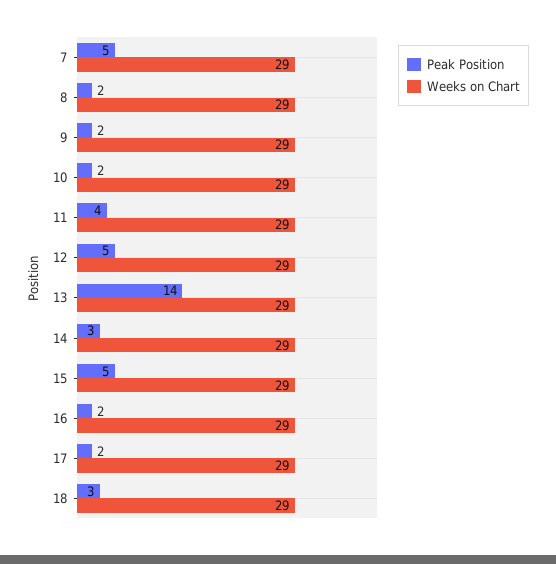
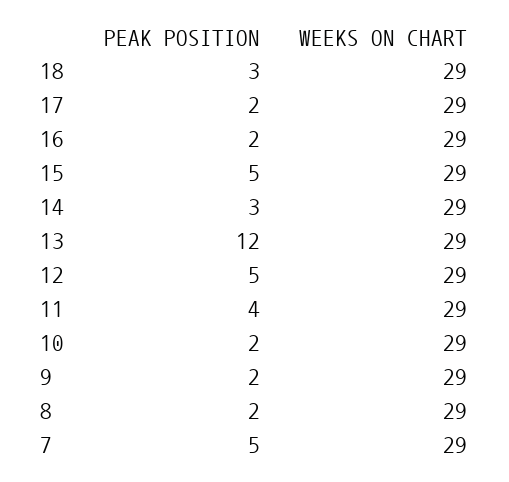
  {
    "Peak Position": {
      "7": 5,
      "8": 2,
      "9": 2,
      "10": 2,
      "11": 4,
      "12": 5,
-     "13": 14,
+     "13": 12,
      "14": 3,
      "15": 5,
      "16": 2,
      "17": 2,
      "18": 3
    },
    "Weeks on Chart": {
      "7": 29,
      "8": 29,
      "9": 29,
      "10": 29,
      "11": 29,
      "12": 29,
      "13": 29,
      "14": 29,
      "15": 29,
      "16": 29,
      "17": 29,
      "18": 29
    }
  }

